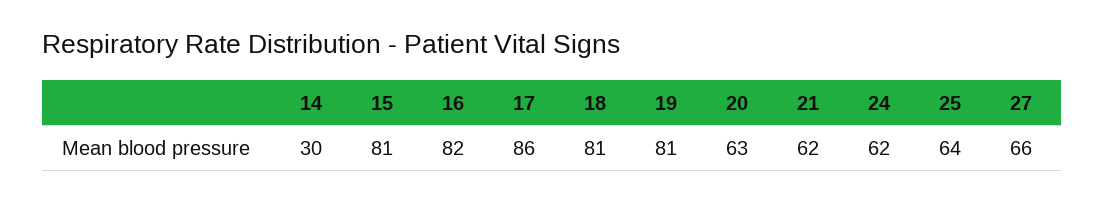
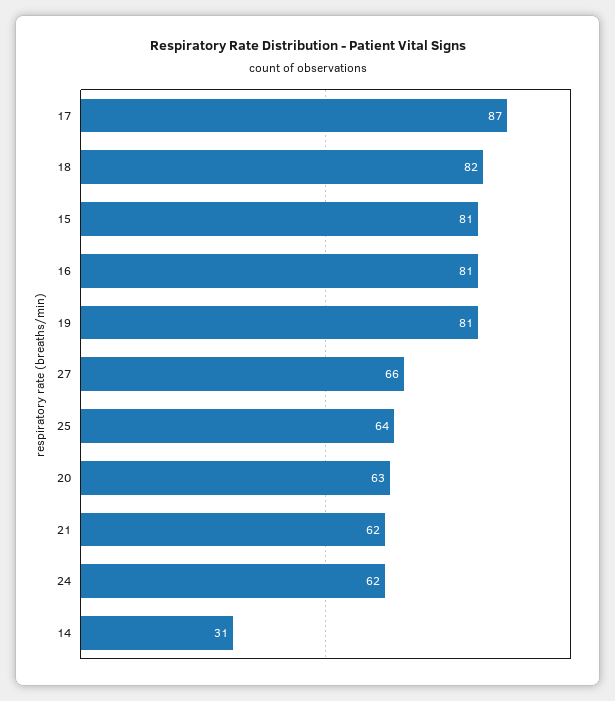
  {
-   "14": 30,
+   "14": 31,
    "15": 81,
-   "16": 82,
+   "16": 81,
-   "17": 86,
+   "17": 87,
-   "18": 81,
+   "18": 82,
    "19": 81,
    "20": 63,
    "21": 62,
    "24": 62,
    "25": 64,
    "27": 66
  }

